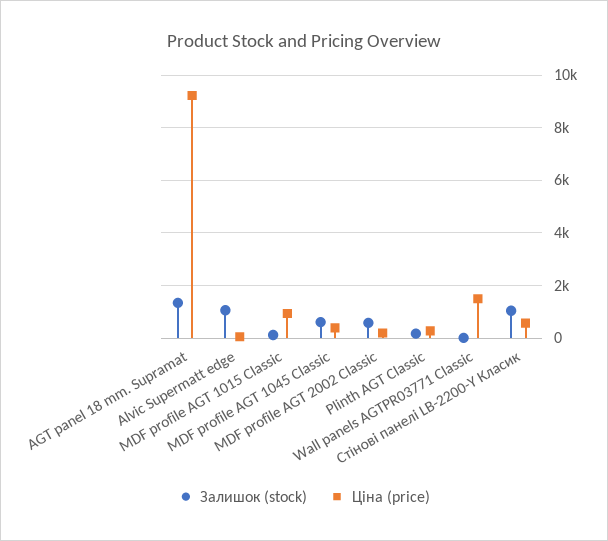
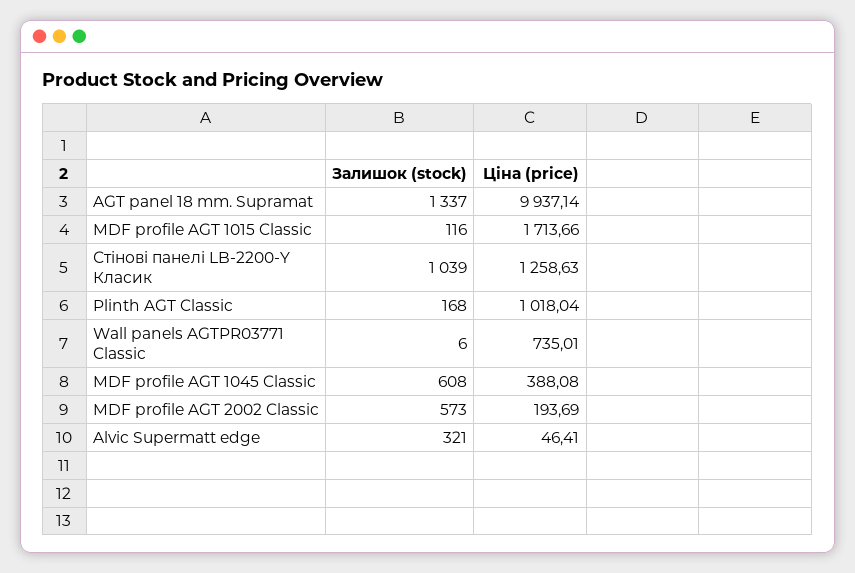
  {
    "Залишок (stock)": {
      "AGT panel 18 mm. Supramat": 1337,
-     "Alvic Supermatt edge": 1000,
+     "Alvic Supermatt edge": 321,
      "MDF profile AGT 1015 Classic": 116,
      "MDF profile AGT 1045 Classic": 608,
      "MDF profile AGT 2002 Classic": 573,
      "Plinth AGT Classic": 168,
      "Wall panels AGTPR03771 Classic": 6,
      "Стінові панелі LB-2200-Y Класик": 1039
    },
    "Ціна (price)": {
-     "AGT panel 18 mm. Supramat": 9250,
+     "AGT panel 18 mm. Supramat": 9937.14,
      "Alvic Supermatt edge": 46.41,
-     "MDF profile AGT 1015 Classic": 1000,
+     "MDF profile AGT 1015 Classic": 1713.66,
      "MDF profile AGT 1045 Classic": 388.08,
      "MDF profile AGT 2002 Classic": 193.69,
-     "Plinth AGT Classic": 250,
+     "Plinth AGT Classic": 1018.04,
-     "Wall panels AGTPR03771 Classic": 1500,
+     "Wall panels AGTPR03771 Classic": 735.01,
-     "Стінові панелі LB-2200-Y Класик": 500
+     "Стінові панелі LB-2200-Y Класик": 1258.63
    }
  }

